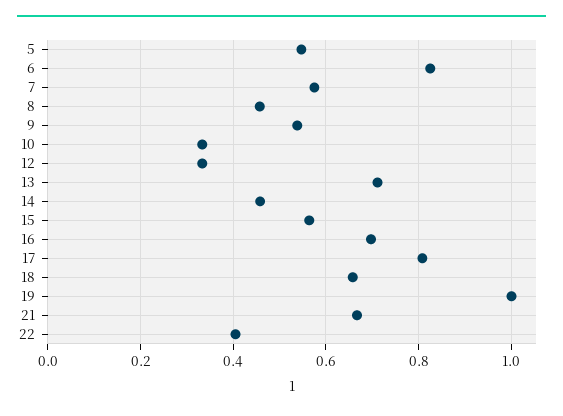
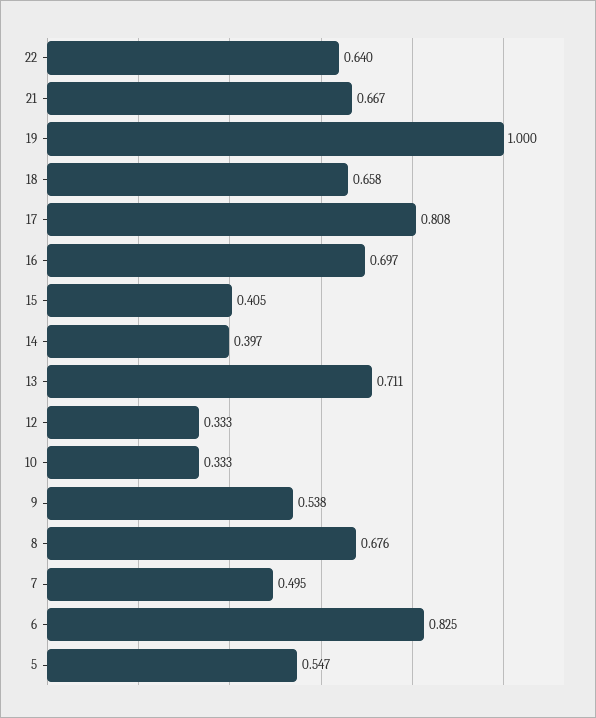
  {
    "5": 0.547,
    "6": 0.825,
-   "7": 0.58,
+   "7": 0.495,
-   "8": 0.46,
+   "8": 0.676,
    "9": 0.538,
    "10": 0.333,
    "12": 0.333,
    "13": 0.711,
-   "14": 0.46,
+   "14": 0.397,
-   "15": 0.56,
+   "15": 0.405,
    "16": 0.697,
    "17": 0.808,
    "18": 0.658,
    "19": 1,
    "21": 0.667,
-   "22": 0.4
+   "22": 0.64
  }

